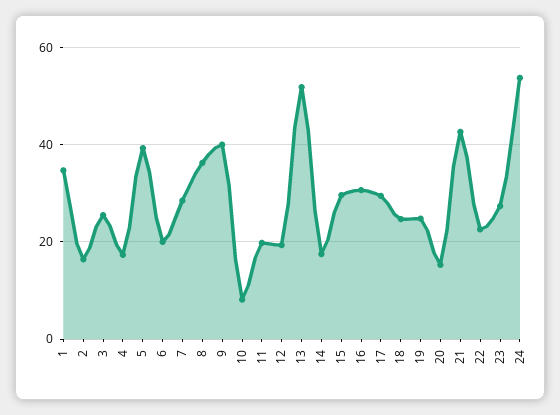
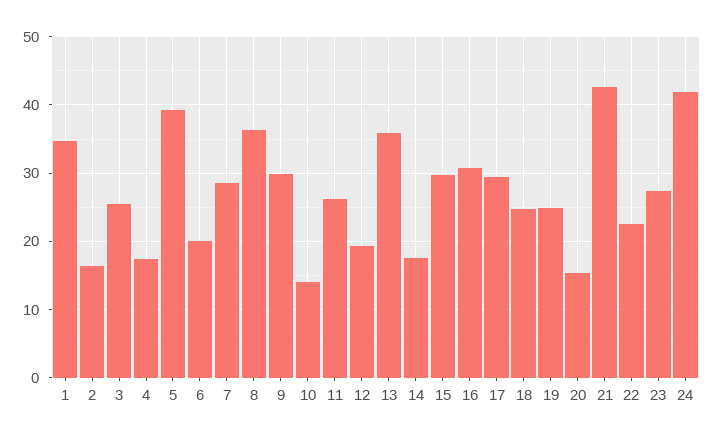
  {
    "1": 35,
    "2": 16,
    "3": 26,
    "4": 17,
    "5": 39,
    "6": 20,
    "7": 29,
    "8": 36,
-   "9": 40,
+   "9": 30,
-   "10": 8,
+   "10": 14,
-   "11": 20,
+   "11": 26,
    "12": 19,
-   "13": 52,
+   "13": 36,
    "14": 18,
    "15": 30,
    "16": 31,
    "17": 30,
    "18": 25,
    "19": 25,
    "20": 15,
    "21": 43,
    "22": 23,
    "23": 27,
-   "24": 54
+   "24": 42
  }

